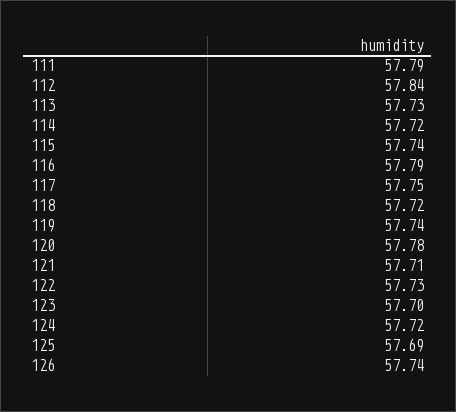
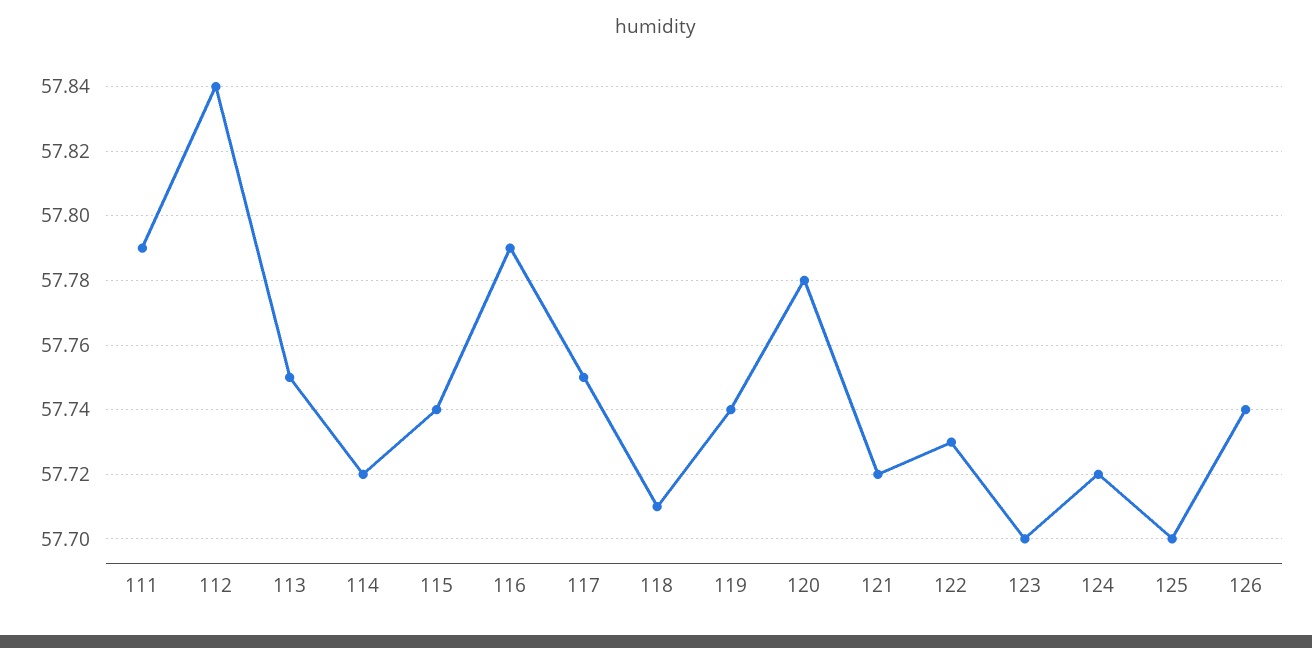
  {
    "111": 57.79,
    "112": 57.84,
-   "113": 57.73,
+   "113": 57.75,
    "114": 57.72,
    "115": 57.74,
    "116": 57.79,
    "117": 57.75,
-   "118": 57.72,
+   "118": 57.71,
    "119": 57.74,
    "120": 57.78,
-   "121": 57.71,
+   "121": 57.72,
    "122": 57.73,
    "123": 57.7,
    "124": 57.72,
-   "125": 57.69,
+   "125": 57.7,
    "126": 57.74
  }

